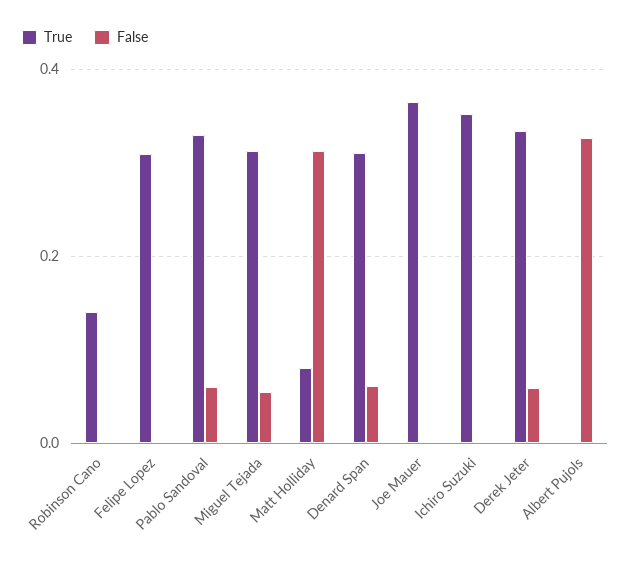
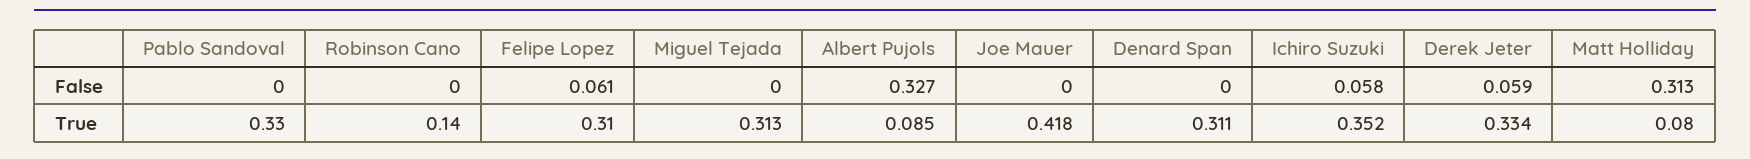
  {
    "True": {
      "Robinson Cano": 0.14,
      "Felipe Lopez": 0.31,
      "Pablo Sandoval": 0.33,
      "Miguel Tejada": 0.313,
      "Matt Holliday": 0.08,
      "Denard Span": 0.311,
-     "Joe Mauer": 0.36,
+     "Joe Mauer": 0.418,
      "Ichiro Suzuki": 0.352,
      "Derek Jeter": 0.334,
-     "Albert Pujols": 0
+     "Albert Pujols": 0.085
    },
    "False": {
      "Robinson Cano": 0,
-     "Felipe Lopez": 0,
+     "Felipe Lopez": 0.061,
-     "Pablo Sandoval": 0.06,
+     "Pablo Sandoval": 0,
-     "Miguel Tejada": 0.06,
+     "Miguel Tejada": 0,
      "Matt Holliday": 0.313,
-     "Denard Span": 0.06,
+     "Denard Span": 0,
      "Joe Mauer": 0,
-     "Ichiro Suzuki": 0,
+     "Ichiro Suzuki": 0.058,
      "Derek Jeter": 0.059,
      "Albert Pujols": 0.327
    }
  }

